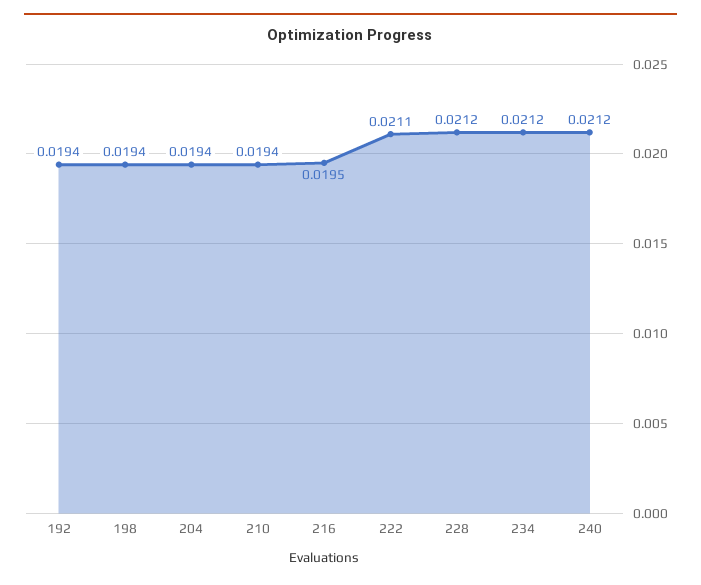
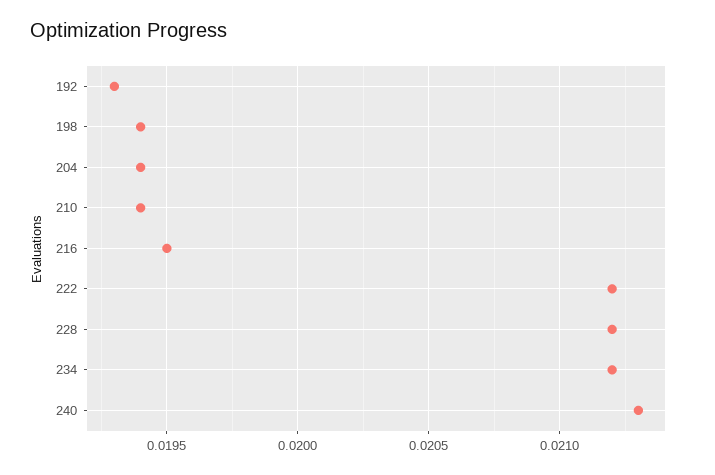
  {
-   "192": 0.0194,
+   "192": 0.0193,
    "198": 0.0194,
    "204": 0.0194,
    "210": 0.0194,
    "216": 0.0195,
-   "222": 0.0211,
+   "222": 0.0212,
    "228": 0.0212,
    "234": 0.0212,
-   "240": 0.0212
+   "240": 0.0213
  }

